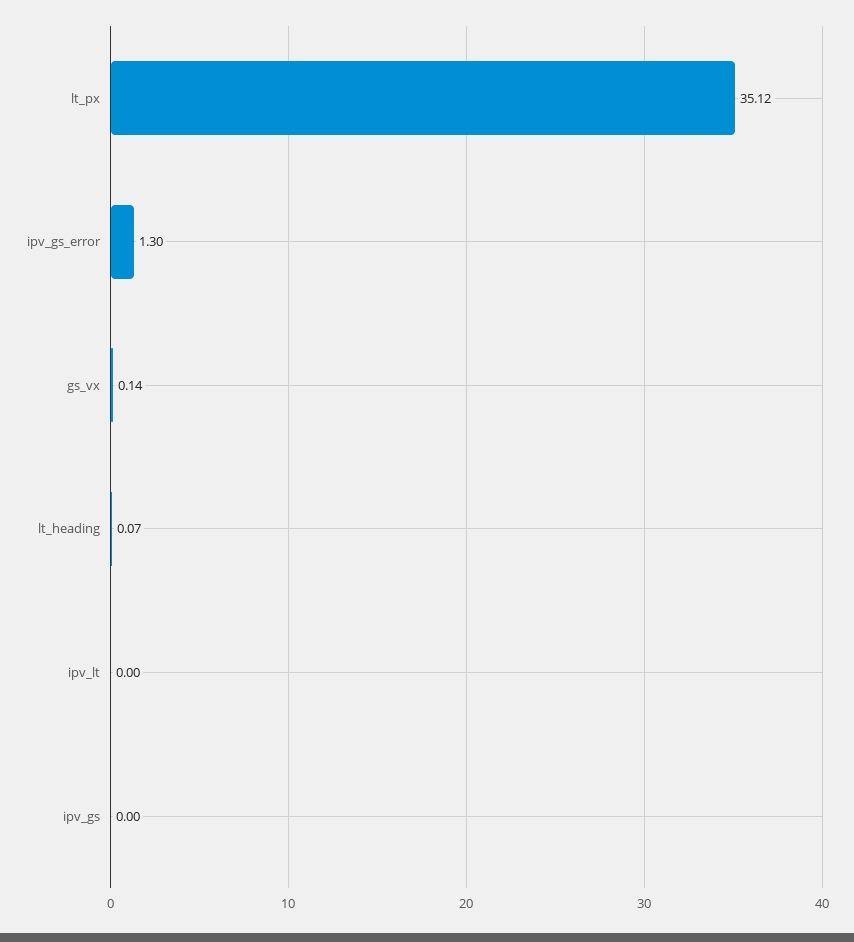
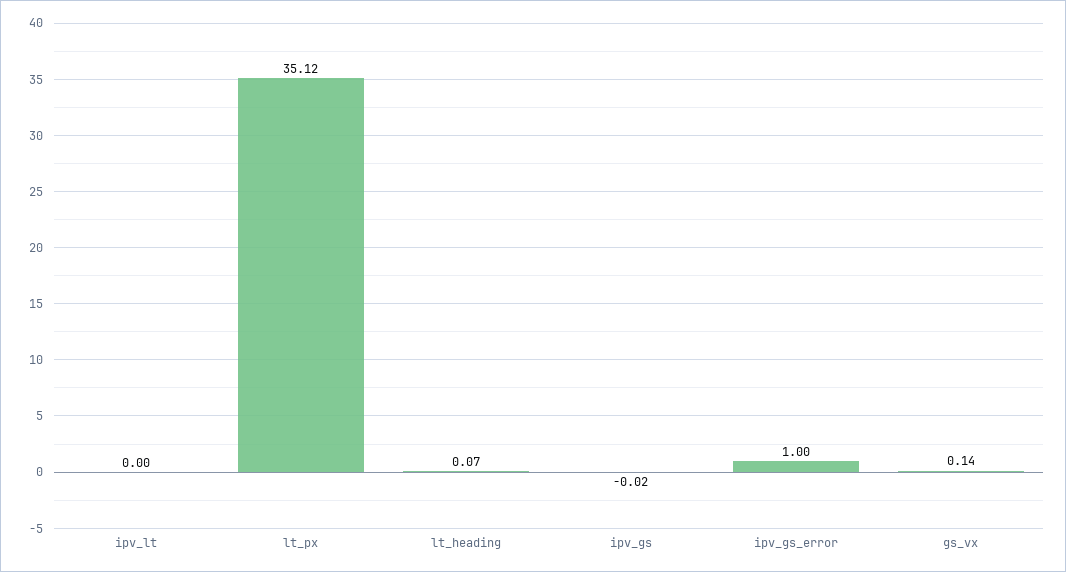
  {
    "lt_px": 35.12,
-   "ipv_gs_error": 1.3,
+   "ipv_gs_error": 1,
    "gs_vx": 0.14,
    "lt_heading": 0.07,
    "ipv_lt": 0,
-   "ipv_gs": 0
+   "ipv_gs": -0.02
  }

